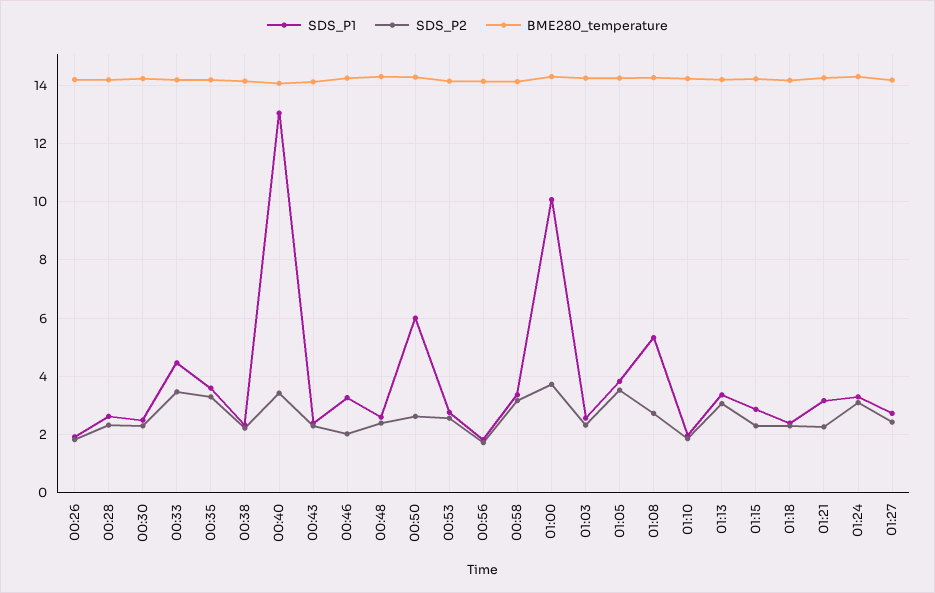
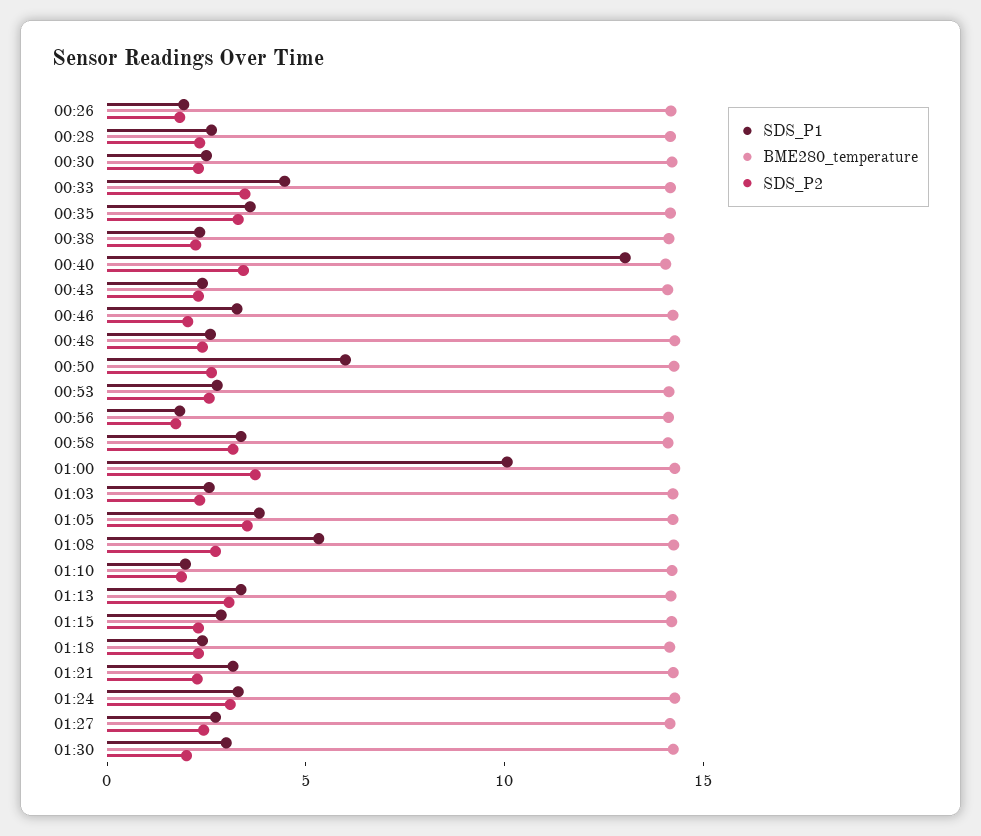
  {
    "SDS_P1": {
      "00:26": 2,
      "00:28": 2.75,
      "00:30": 2.5,
      "00:33": 4.5,
      "00:35": 3.5,
      "00:38": 2.25,
      "00:40": 13,
      "00:43": 2.5,
      "00:46": 3.25,
      "00:48": 2.5,
      "00:50": 6,
      "00:53": 2.75,
      "00:56": 1.75,
      "00:58": 3.25,
      "01:00": 10,
      "01:03": 2.5,
      "01:05": 3.75,
      "01:08": 5.25,
      "01:10": 2,
      "01:13": 3.25,
      "01:15": 2.75,
      "01:18": 2.5,
      "01:21": 3.25,
      "01:24": 3.25,
-     "01:27": 2.75
+     "01:27": 2.75,
+     "01:30": 3
    },
    "SDS_P2": {
      "00:26": 1.75,
      "00:28": 2.25,
      "00:30": 2.25,
      "00:33": 3.5,
      "00:35": 3.25,
      "00:38": 2.25,
      "00:40": 3.5,
      "00:43": 2.25,
      "00:46": 2,
      "00:48": 2.5,
      "00:50": 2.75,
      "00:53": 2.5,
      "00:56": 1.75,
      "00:58": 3.25,
      "01:00": 3.75,
      "01:03": 2.25,
      "01:05": 3.5,
      "01:08": 2.75,
      "01:10": 1.75,
      "01:13": 3,
      "01:15": 2.25,
      "01:18": 2.25,
      "01:21": 2.25,
      "01:24": 3,
-     "01:27": 2.5
+     "01:27": 2.5,
+     "01:30": 2
    },
    "BME280_temperature": {
      "00:26": 14.25,
      "00:28": 14.25,
      "00:30": 14.25,
      "00:33": 14.25,
      "00:35": 14.25,
      "00:38": 14.25,
      "00:40": 14,
      "00:43": 14,
      "00:46": 14.25,
      "00:48": 14.25,
      "00:50": 14.25,
      "00:53": 14.25,
      "00:56": 14.25,
      "00:58": 14,
      "01:00": 14.25,
      "01:03": 14.25,
      "01:05": 14.25,
      "01:08": 14.25,
      "01:10": 14.25,
      "01:13": 14.25,
      "01:15": 14.25,
      "01:18": 14.25,
      "01:21": 14.25,
      "01:24": 14.25,
-     "01:27": 14.25
+     "01:27": 14.25,
+     "01:30": 14
    }
  }

